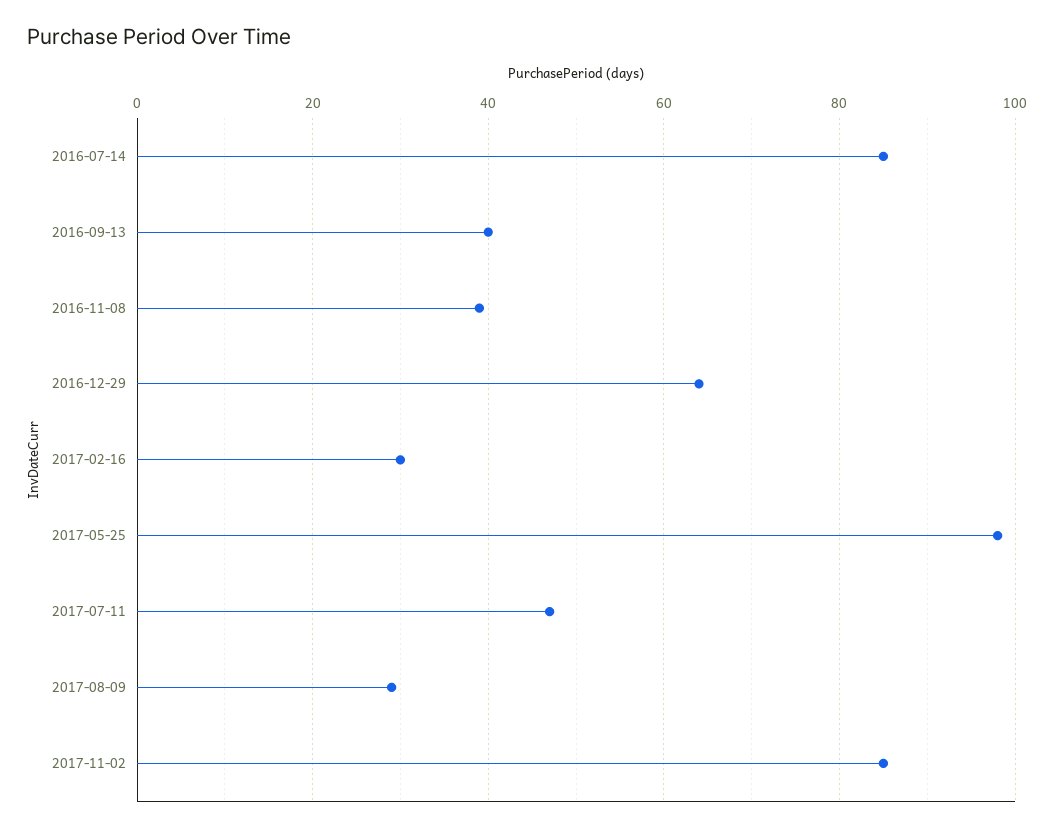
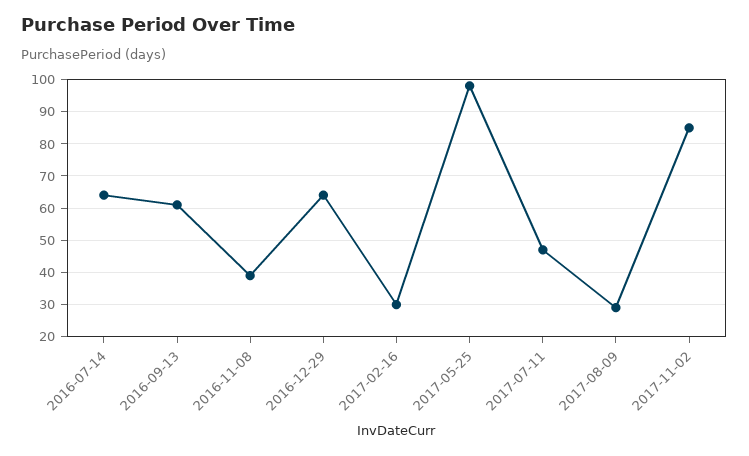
  {
-   "2016-07-14": 85,
+   "2016-07-14": 65,
-   "2016-09-13": 40,
+   "2016-09-13": 60,
    "2016-11-08": 40,
    "2016-12-29": 65,
    "2017-02-16": 30,
    "2017-05-25": 100,
    "2017-07-11": 45,
    "2017-08-09": 30,
    "2017-11-02": 85
  }

